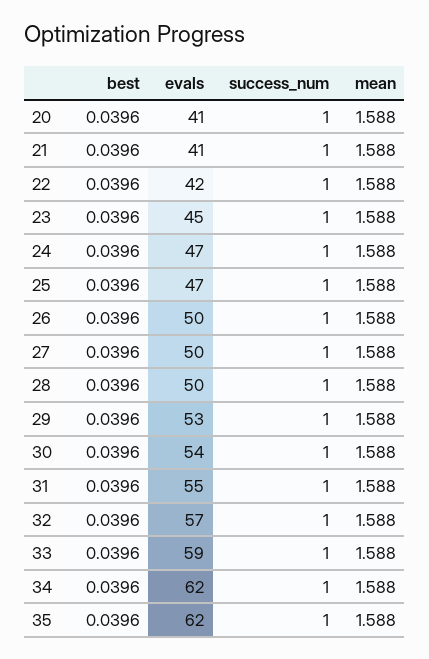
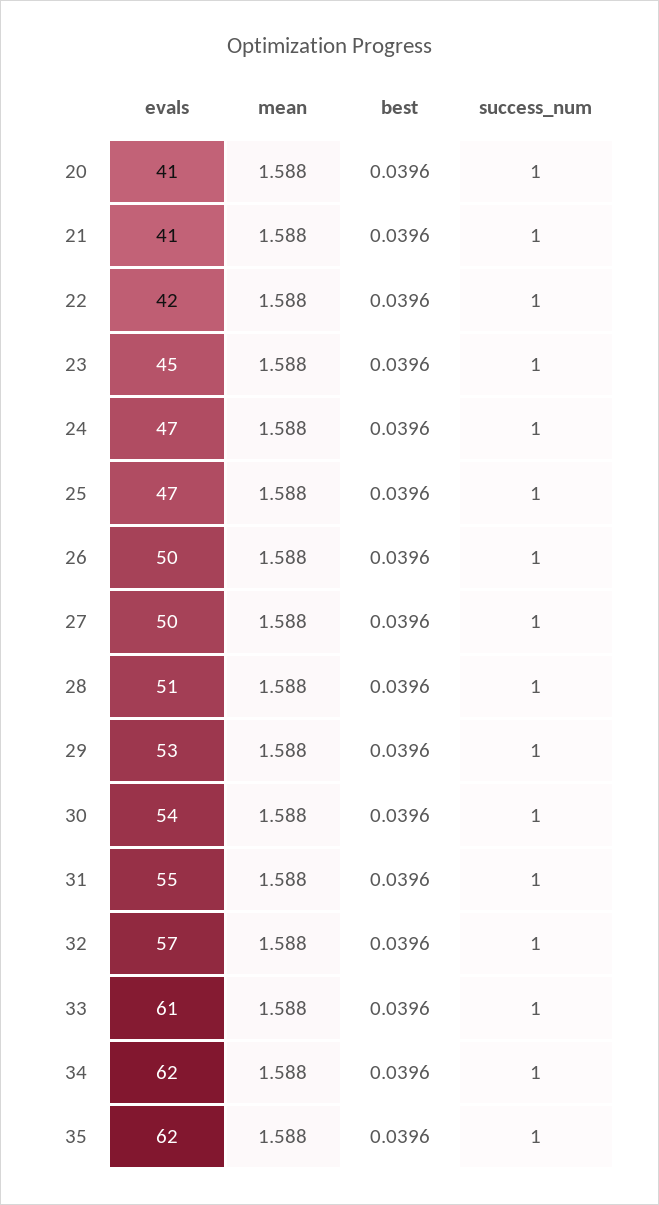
  {
    "best": {
      "20": 0.0396,
      "21": 0.0396,
      "22": 0.0396,
      "23": 0.0396,
      "24": 0.0396,
      "25": 0.0396,
      "26": 0.0396,
      "27": 0.0396,
      "28": 0.0396,
      "29": 0.0396,
      "30": 0.0396,
      "31": 0.0396,
      "32": 0.0396,
      "33": 0.0396,
      "34": 0.0396,
      "35": 0.0396
    },
    "evals": {
      "20": 41,
      "21": 41,
      "22": 42,
      "23": 45,
      "24": 47,
      "25": 47,
      "26": 50,
      "27": 50,
-     "28": 50,
+     "28": 51,
      "29": 53,
      "30": 54,
      "31": 55,
      "32": 57,
-     "33": 59,
+     "33": 61,
      "34": 62,
      "35": 62
    },
    "success_num": {
      "20": 1,
      "21": 1,
      "22": 1,
      "23": 1,
      "24": 1,
      "25": 1,
      "26": 1,
      "27": 1,
      "28": 1,
      "29": 1,
      "30": 1,
      "31": 1,
      "32": 1,
      "33": 1,
      "34": 1,
      "35": 1
    },
    "mean": {
      "20": 1.588,
      "21": 1.588,
      "22": 1.588,
      "23": 1.588,
      "24": 1.588,
      "25": 1.588,
      "26": 1.588,
      "27": 1.588,
      "28": 1.588,
      "29": 1.588,
      "30": 1.588,
      "31": 1.588,
      "32": 1.588,
      "33": 1.588,
      "34": 1.588,
      "35": 1.588
    }
  }

